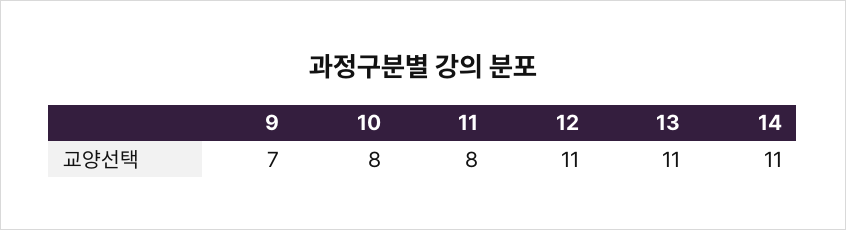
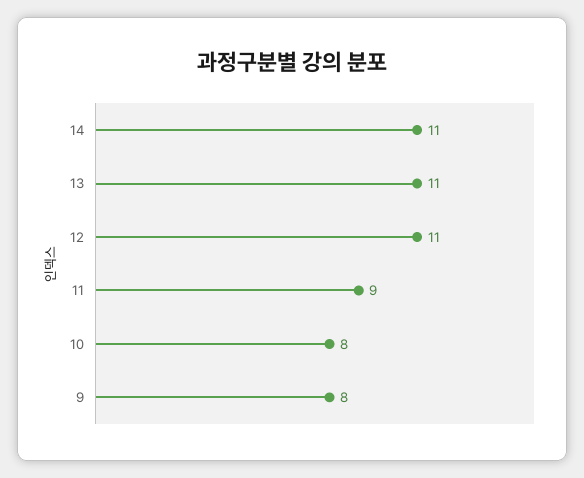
  {
-   "9": 7,
+   "9": 8,
    "10": 8,
-   "11": 8,
+   "11": 9,
    "12": 11,
    "13": 11,
    "14": 11
  }

